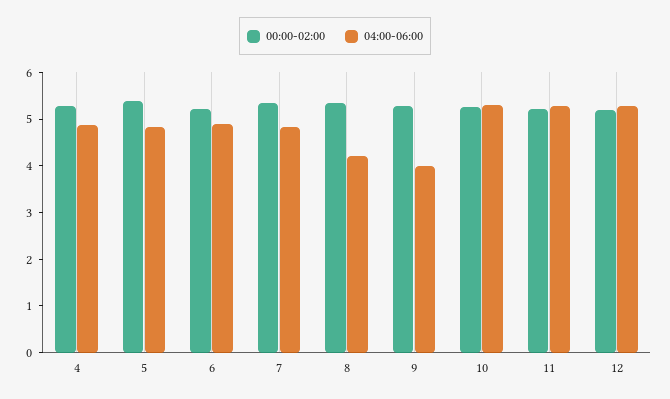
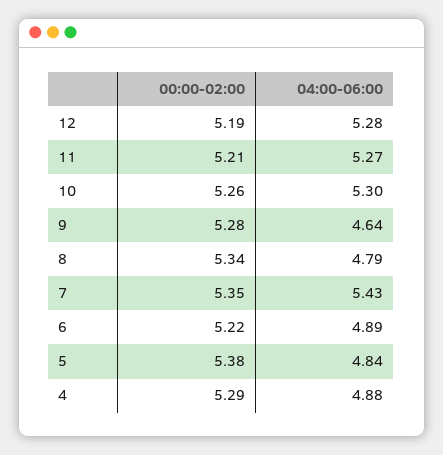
  {
    "00:00-02:00": {
      "4": 5.29,
      "5": 5.38,
      "6": 5.22,
      "7": 5.35,
      "8": 5.34,
      "9": 5.28,
      "10": 5.26,
      "11": 5.21,
      "12": 5.19
    },
    "04:00-06:00": {
      "4": 4.88,
      "5": 4.84,
      "6": 4.89,
-     "7": 4.8,
+     "7": 5.43,
-     "8": 4.2,
+     "8": 4.79,
-     "9": 4,
+     "9": 4.64,
      "10": 5.3,
      "11": 5.27,
      "12": 5.28
    }
  }

